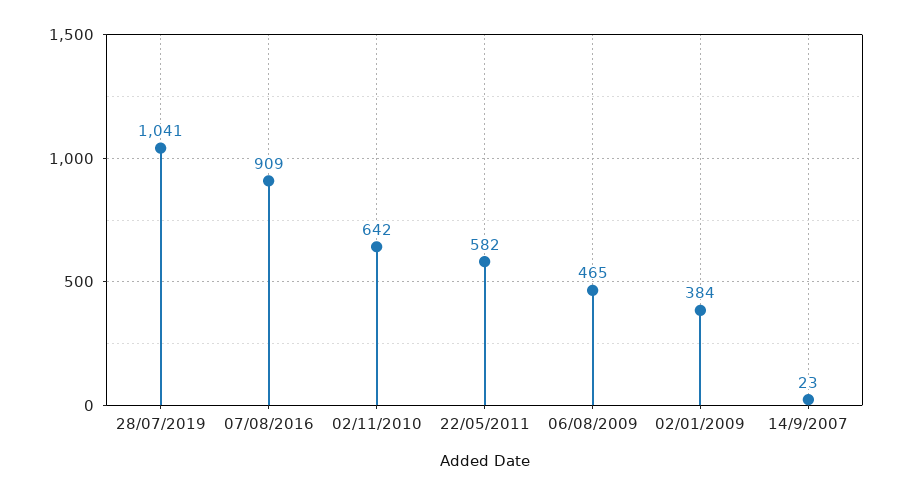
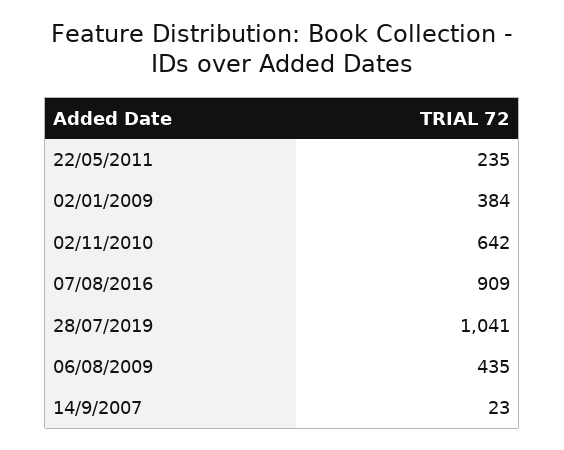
  {
    "28/07/2019": 1041,
    "07/08/2016": 909,
    "02/11/2010": 642,
-   "22/05/2011": 582,
+   "22/05/2011": 235,
-   "06/08/2009": 465,
+   "06/08/2009": 435,
    "02/01/2009": 384,
    "14/9/2007": 23
  }

